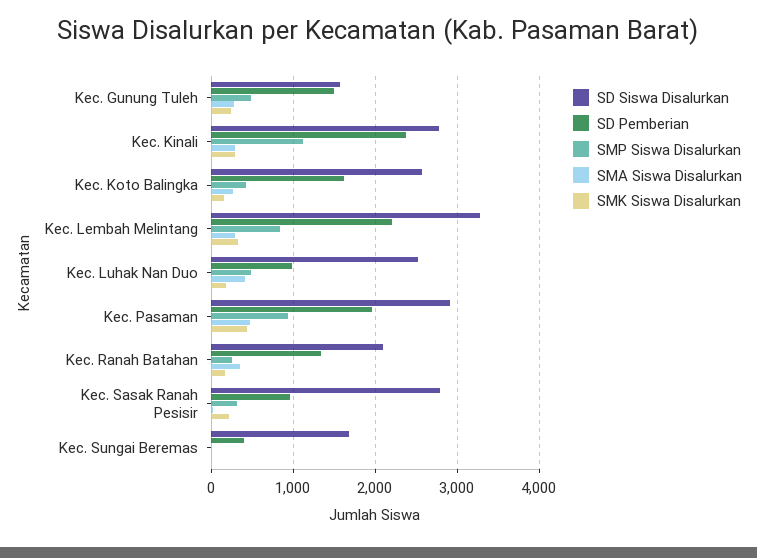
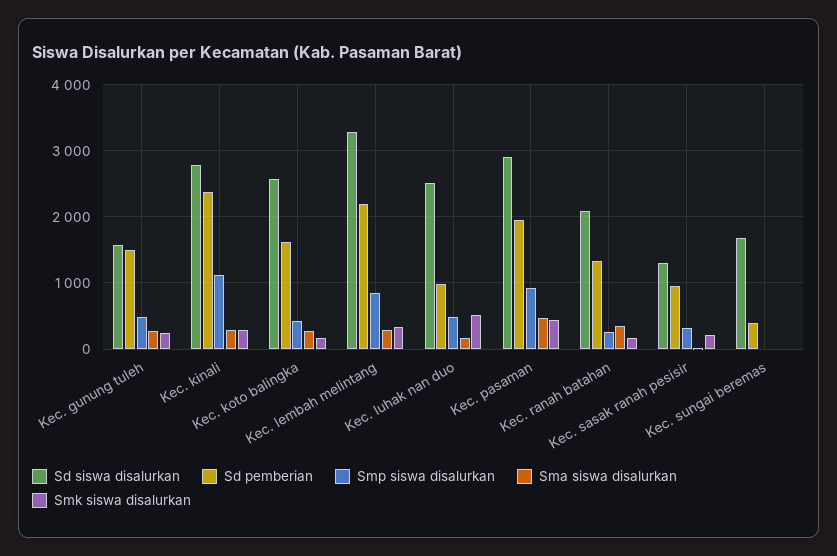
  {
    "SD Siswa Disalurkan": {
      "Kec. Gunung Tuleh": 1600,
      "Kec. Kinali": 2800,
      "Kec. Koto Balingka": 2600,
      "Kec. Lembah Melintang": 3300,
      "Kec. Luhak Nan Duo": 2500,
      "Kec. Pasaman": 2900,
      "Kec. Ranah Batahan": 2100,
-     "Kec. Sasak Ranah Pesisir": 2800,
+     "Kec. Sasak Ranah Pesisir": 1300,
      "Kec. Sungai Beremas": 1700
    },
    "SD Pemberian": {
      "Kec. Gunung Tuleh": 1500,
      "Kec. Kinali": 2400,
      "Kec. Koto Balingka": 1600,
      "Kec. Lembah Melintang": 2200,
      "Kec. Luhak Nan Duo": 1000,
      "Kec. Pasaman": 2000,
      "Kec. Ranah Batahan": 1300,
      "Kec. Sasak Ranah Pesisir": 1000,
      "Kec. Sungai Beremas": 400
    },
    "SMP Siswa Disalurkan": {
      "Kec. Gunung Tuleh": 500,
      "Kec. Kinali": 1100,
      "Kec. Koto Balingka": 400,
      "Kec. Lembah Melintang": 800,
      "Kec. Luhak Nan Duo": 500,
      "Kec. Pasaman": 900,
      "Kec. Ranah Batahan": 300,
      "Kec. Sasak Ranah Pesisir": 300,
      "Kec. Sungai Beremas": 0
    },
    "SMA Siswa Disalurkan": {
      "Kec. Gunung Tuleh": 300,
      "Kec. Kinali": 300,
      "Kec. Koto Balingka": 300,
      "Kec. Lembah Melintang": 300,
-     "Kec. Luhak Nan Duo": 400,
+     "Kec. Luhak Nan Duo": 200,
      "Kec. Pasaman": 500,
      "Kec. Ranah Batahan": 300,
      "Kec. Sasak Ranah Pesisir": 0,
      "Kec. Sungai Beremas": 0
    },
    "SMK Siswa Disalurkan": {
      "Kec. Gunung Tuleh": 200,
      "Kec. Kinali": 300,
      "Kec. Koto Balingka": 200,
      "Kec. Lembah Melintang": 300,
-     "Kec. Luhak Nan Duo": 200,
+     "Kec. Luhak Nan Duo": 500,
      "Kec. Pasaman": 400,
      "Kec. Ranah Batahan": 200,
      "Kec. Sasak Ranah Pesisir": 200,
      "Kec. Sungai Beremas": 0
    }
  }

